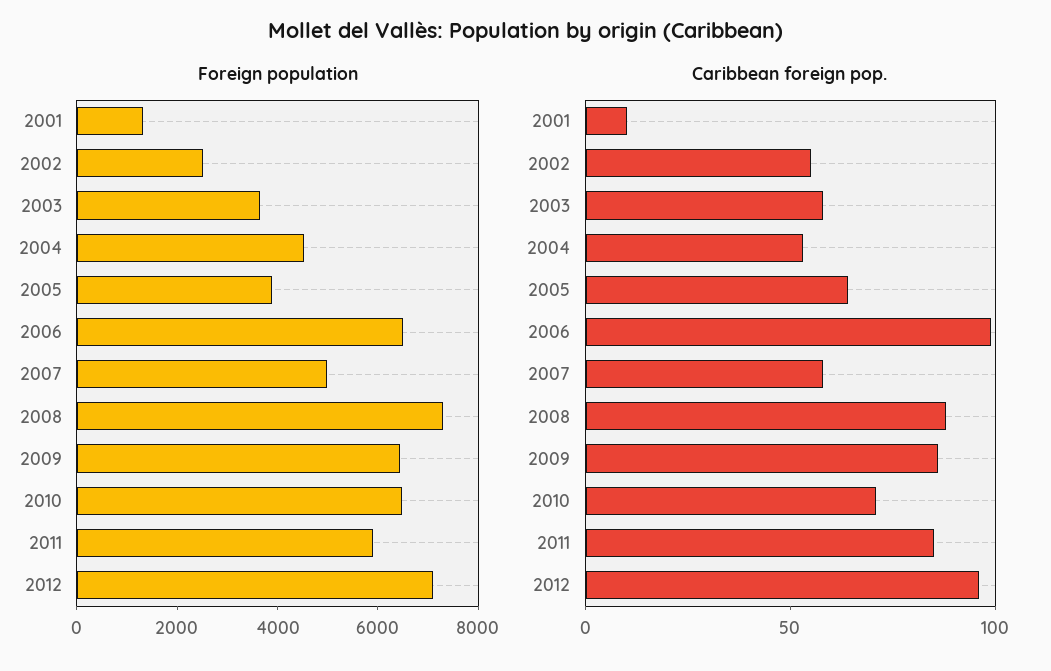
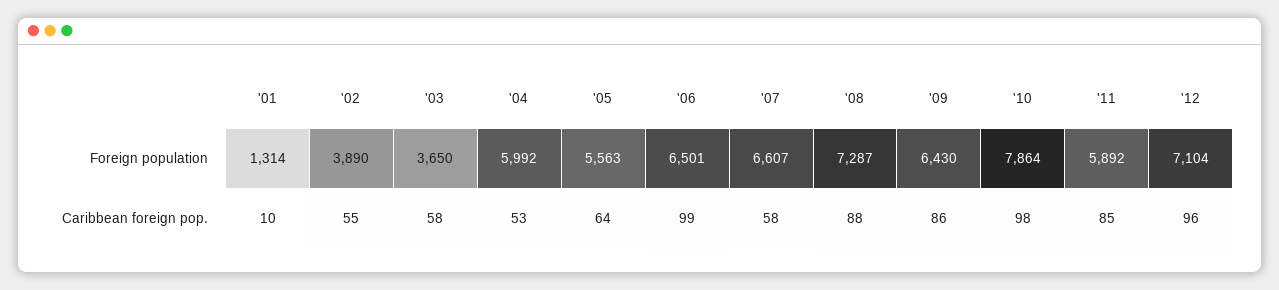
  {
    "Foreign population": {
      "2001": 1314,
-     "2002": 2500,
+     "2002": 3890,
      "2003": 3650,
-     "2004": 4500,
+     "2004": 5992,
-     "2005": 4000,
+     "2005": 5563,
      "2006": 6501,
-     "2007": 5000,
+     "2007": 6607,
      "2008": 7287,
      "2009": 6430,
-     "2010": 6500,
+     "2010": 7864,
      "2011": 5892,
      "2012": 7104
    },
    "Caribbean foreign pop.": {
      "2001": 10,
      "2002": 55,
      "2003": 58,
      "2004": 53,
      "2005": 64,
      "2006": 99,
      "2007": 58,
      "2008": 88,
      "2009": 86,
-     "2010": 70,
+     "2010": 98,
      "2011": 85,
      "2012": 96
    }
  }

